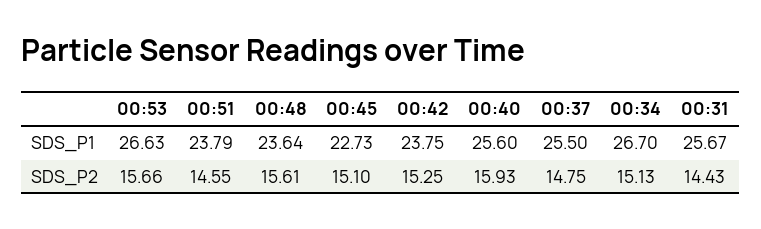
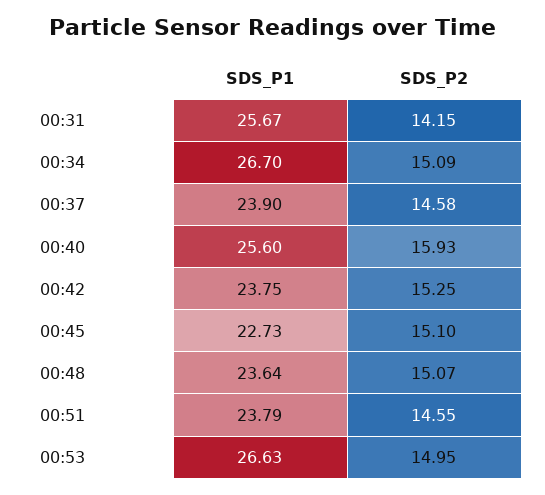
  {
    "00:53": {
      "SDS_P1": 26.63,
-     "SDS_P2": 15.66
+     "SDS_P2": 14.95
    },
    "00:51": {
      "SDS_P1": 23.79,
      "SDS_P2": 14.55
    },
    "00:48": {
      "SDS_P1": 23.64,
-     "SDS_P2": 15.61
+     "SDS_P2": 15.07
    },
    "00:45": {
      "SDS_P1": 22.73,
      "SDS_P2": 15.1
    },
    "00:42": {
      "SDS_P1": 23.75,
      "SDS_P2": 15.25
    },
    "00:40": {
      "SDS_P1": 25.6,
      "SDS_P2": 15.93
    },
    "00:37": {
-     "SDS_P1": 25.5,
+     "SDS_P1": 23.9,
-     "SDS_P2": 14.75
+     "SDS_P2": 14.58
    },
    "00:34": {
      "SDS_P1": 26.7,
-     "SDS_P2": 15.13
+     "SDS_P2": 15.09
    },
    "00:31": {
      "SDS_P1": 25.67,
-     "SDS_P2": 14.43
+     "SDS_P2": 14.15
    }
  }

